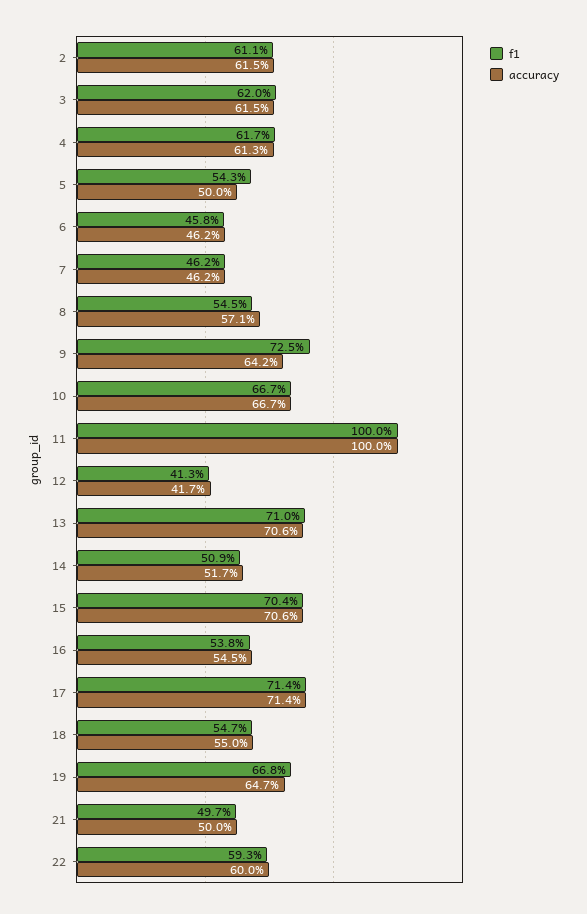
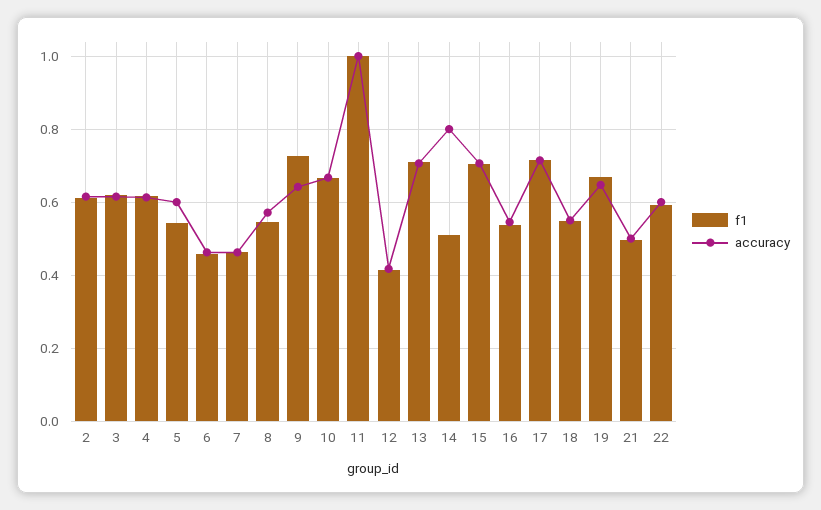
  {
    "f1": {
      "2": 0.611,
      "3": 0.62,
      "4": 0.617,
      "5": 0.543,
      "6": 0.458,
      "7": 0.462,
      "8": 0.545,
      "9": 0.725,
      "10": 0.667,
      "11": 1,
      "12": 0.413,
      "13": 0.71,
      "14": 0.509,
      "15": 0.704,
      "16": 0.538,
      "17": 0.714,
      "18": 0.547,
      "19": 0.668,
      "21": 0.497,
      "22": 0.593
    },
    "accuracy": {
      "2": 0.615,
      "3": 0.615,
      "4": 0.613,
-     "5": 0.5,
+     "5": 0.6,
      "6": 0.462,
      "7": 0.462,
      "8": 0.571,
      "9": 0.642,
      "10": 0.667,
      "11": 1,
      "12": 0.417,
      "13": 0.706,
-     "14": 0.517,
+     "14": 0.8,
      "15": 0.706,
      "16": 0.545,
      "17": 0.714,
      "18": 0.55,
      "19": 0.647,
      "21": 0.5,
      "22": 0.6
    }
  }

